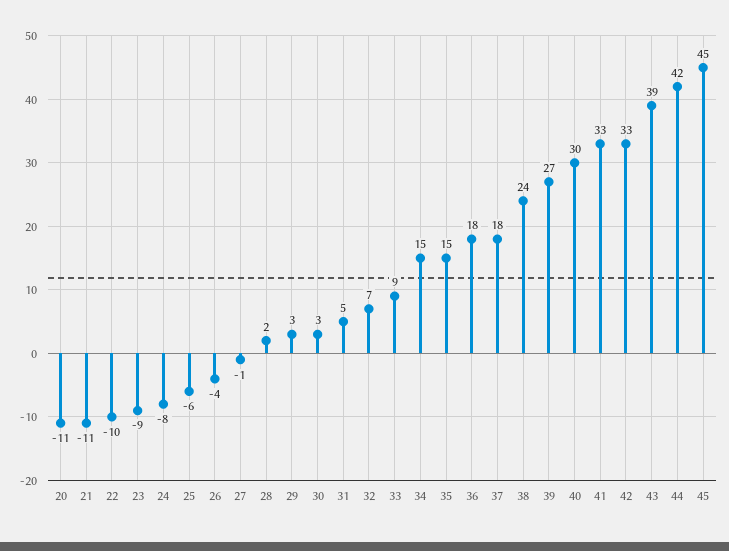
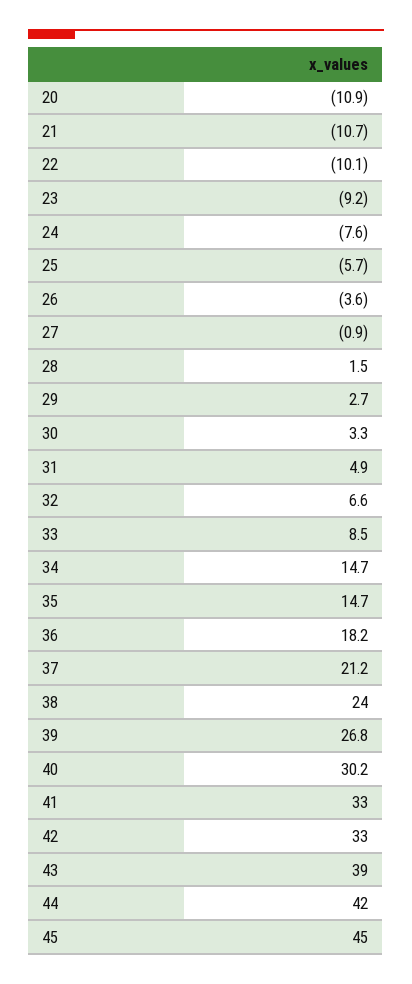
  {
    "20": -10.9,
    "21": -10.7,
    "22": -10.1,
    "23": -9.2,
    "24": -7.6,
    "25": -5.7,
    "26": -3.6,
    "27": -0.9,
    "28": 1.5,
    "29": 2.7,
    "30": 3.3,
    "31": 4.9,
    "32": 6.6,
    "33": 8.5,
    "34": 14.7,
    "35": 14.7,
    "36": 18.2,
-   "37": 18,
+   "37": 21.2,
    "38": 24,
    "39": 26.8,
    "40": 30.2,
    "41": 33,
    "42": 33,
    "43": 39,
    "44": 42,
    "45": 45
  }

